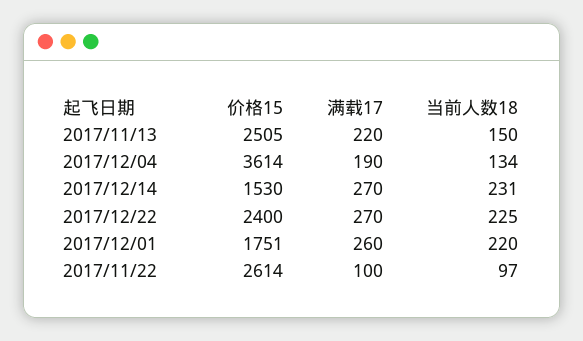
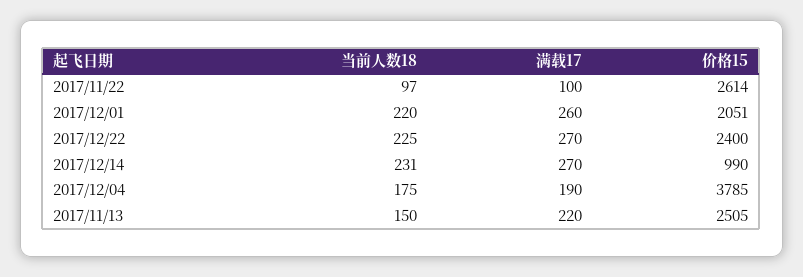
  {
    "价格15": {
      "2017/11/13": 2505,
-     "2017/12/04": 3614,
+     "2017/12/04": 3785,
-     "2017/12/14": 1530,
+     "2017/12/14": 990,
      "2017/12/22": 2400,
-     "2017/12/01": 1751,
+     "2017/12/01": 2051,
      "2017/11/22": 2614
    },
    "满载17": {
      "2017/11/13": 220,
      "2017/12/04": 190,
      "2017/12/14": 270,
      "2017/12/22": 270,
      "2017/12/01": 260,
      "2017/11/22": 100
    },
    "当前人数18": {
      "2017/11/13": 150,
-     "2017/12/04": 134,
+     "2017/12/04": 175,
      "2017/12/14": 231,
      "2017/12/22": 225,
      "2017/12/01": 220,
      "2017/11/22": 97
    }
  }

